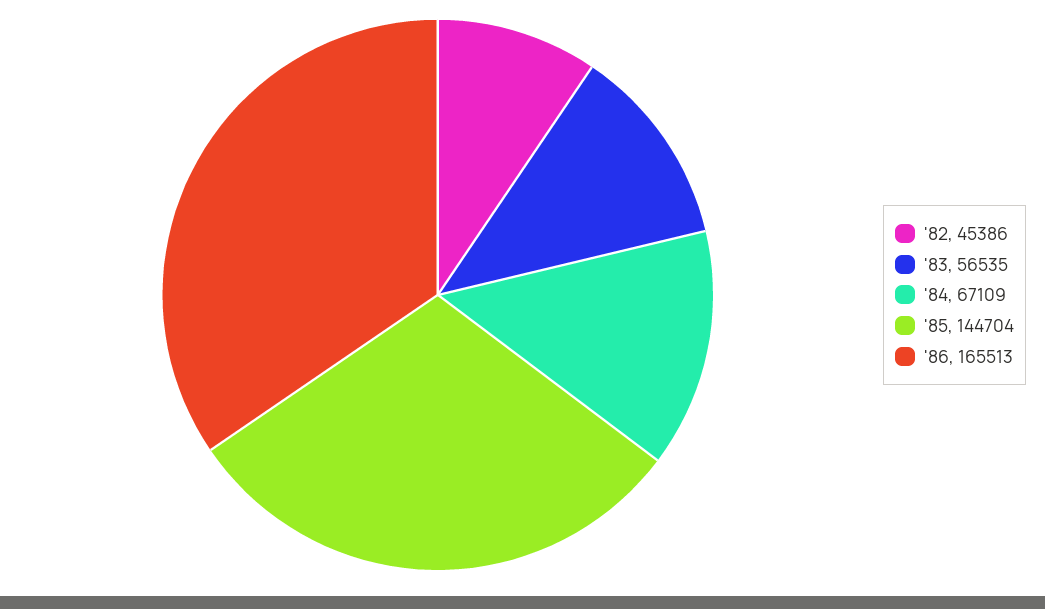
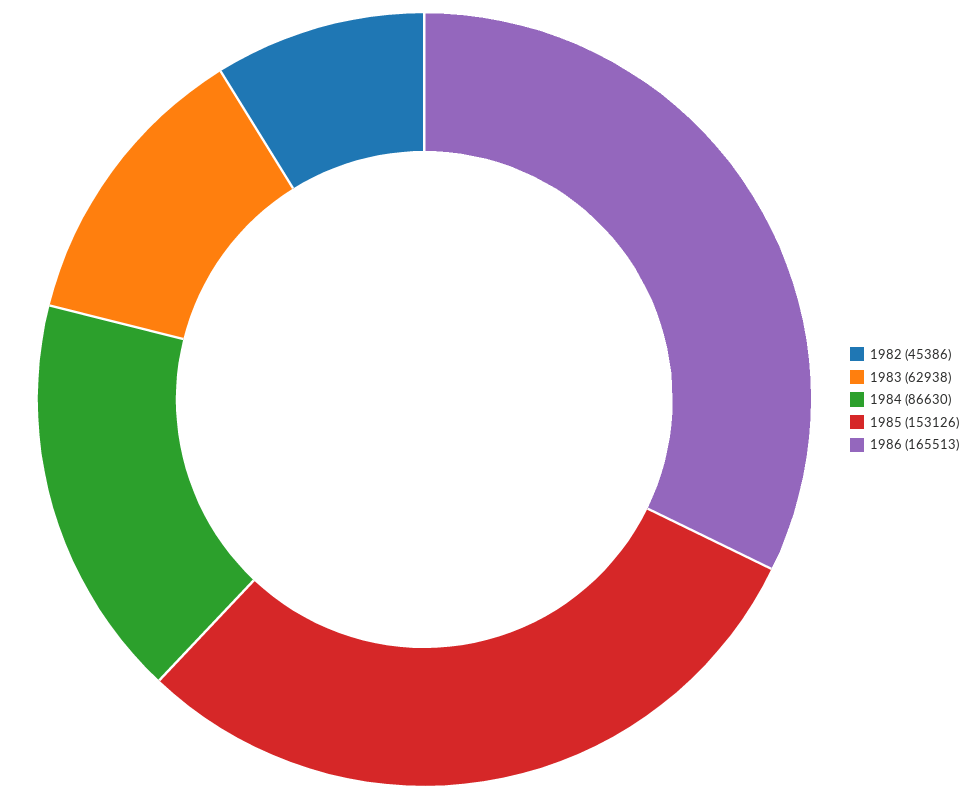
  {
    "'82": 45386,
-   "'83": 56535,
+   "'83": 62938,
-   "'84": 67109,
+   "'84": 86630,
-   "'85": 144704,
+   "'85": 153126,
    "'86": 165513
  }

